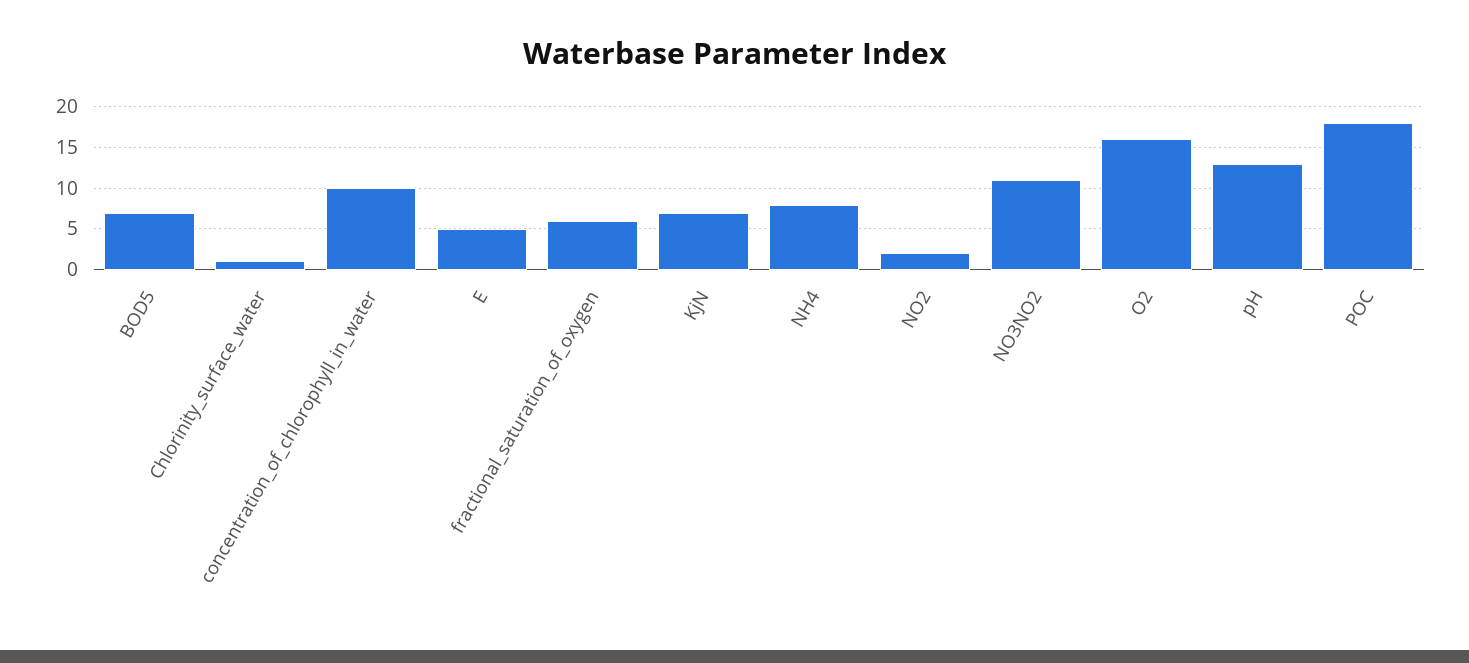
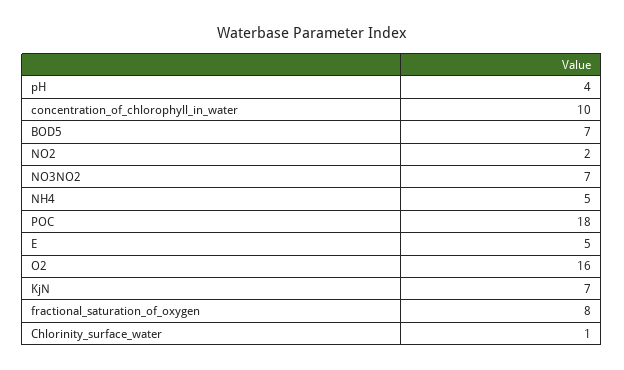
  {
    "BOD5": 7,
    "Chlorinity_surface_water": 1,
    "concentration_of_chlorophyll_in_water": 10,
    "E": 5,
-   "fractional_saturation_of_oxygen": 6,
+   "fractional_saturation_of_oxygen": 8,
    "KjN": 7,
-   "NH4": 8,
+   "NH4": 5,
    "NO2": 2,
-   "NO3NO2": 11,
+   "NO3NO2": 7,
    "O2": 16,
-   "pH": 13,
+   "pH": 4,
    "POC": 18
  }

